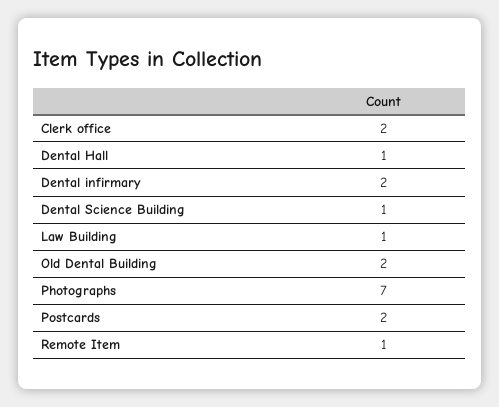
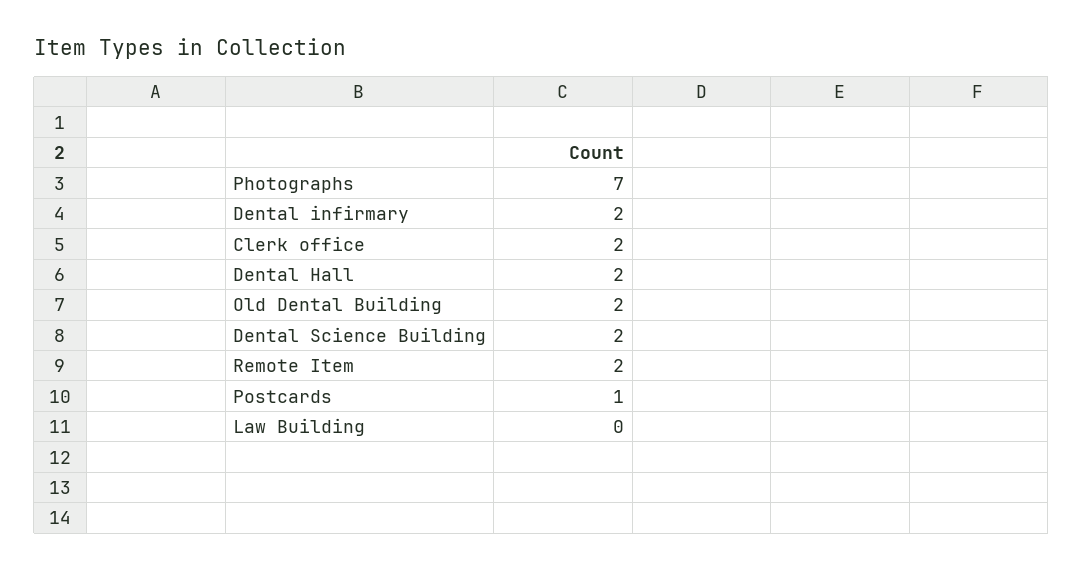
  {
    "Clerk office": 2,
-   "Dental Hall": 1,
+   "Dental Hall": 2,
    "Dental infirmary": 2,
-   "Dental Science Building": 1,
+   "Dental Science Building": 2,
-   "Law Building": 1,
+   "Law Building": 0,
    "Old Dental Building": 2,
    "Photographs": 7,
-   "Postcards": 2,
+   "Postcards": 1,
-   "Remote Item": 1
+   "Remote Item": 2
  }

